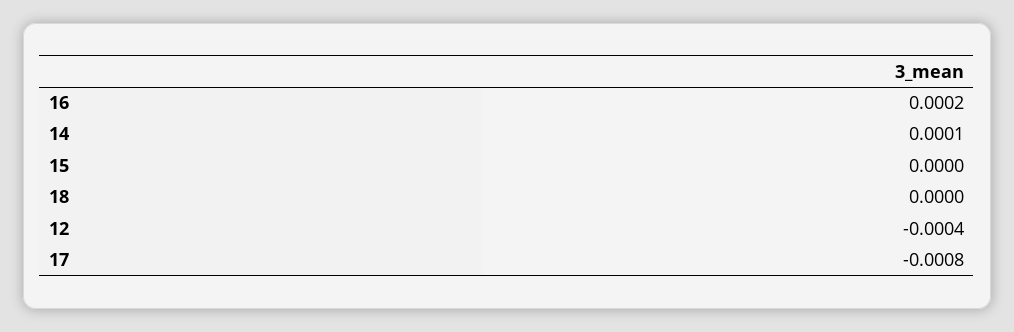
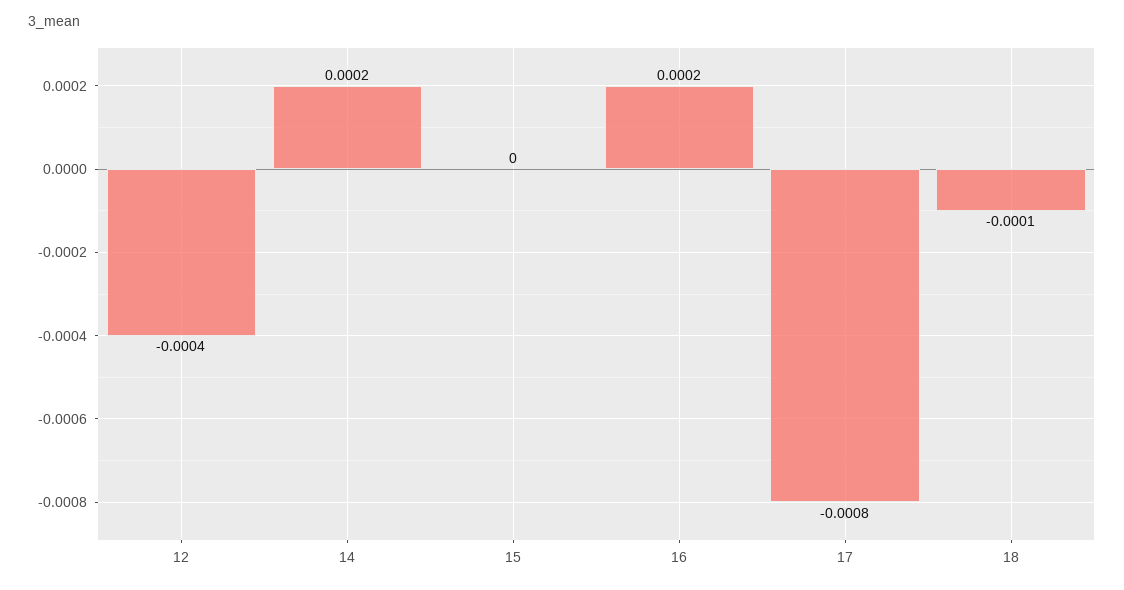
  {
    "16": 0.0002,
-   "14": 0.0001,
+   "14": 0.0002,
    "15": 0,
-   "18": 0,
+   "18": -0.0001,
    "12": -0.0004,
    "17": -0.0008
  }

